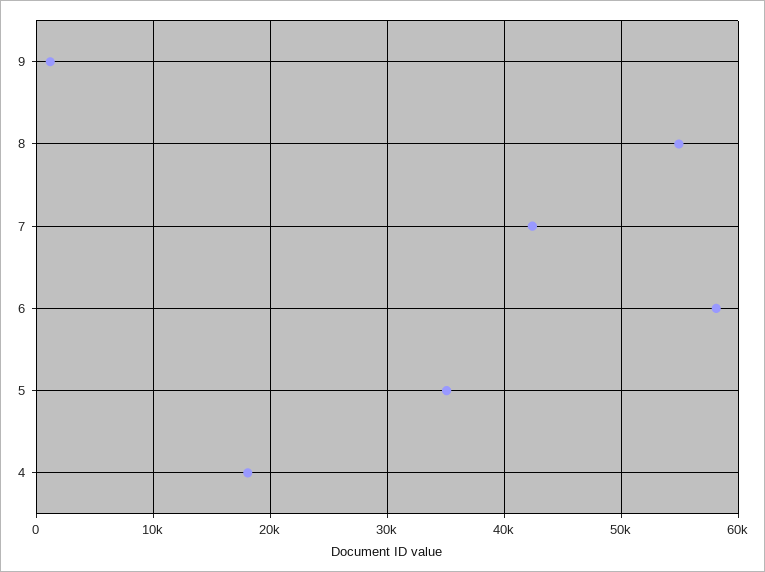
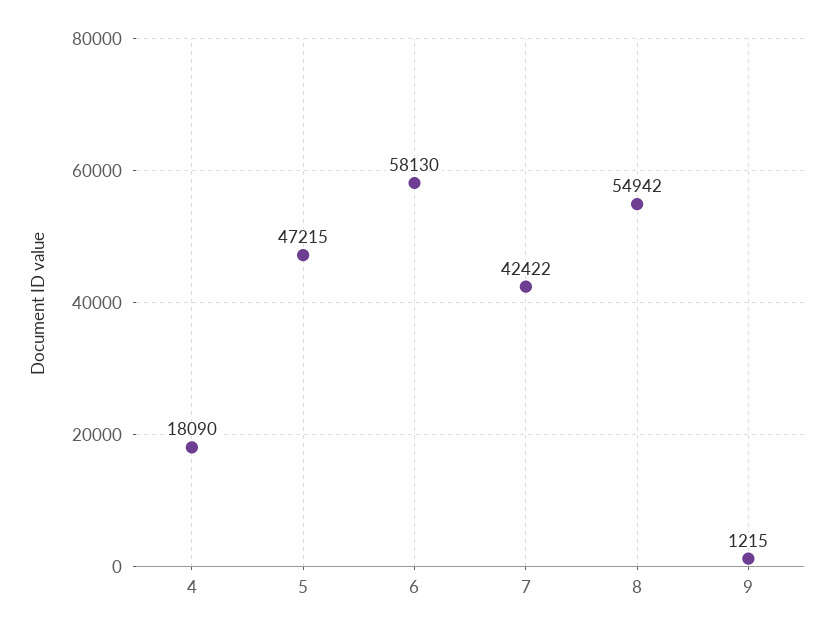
  {
    "9": 1215,
    "8": 54942,
    "7": 42422,
    "6": 58130,
-   "5": 35000,
+   "5": 47215,
    "4": 18090
  }

